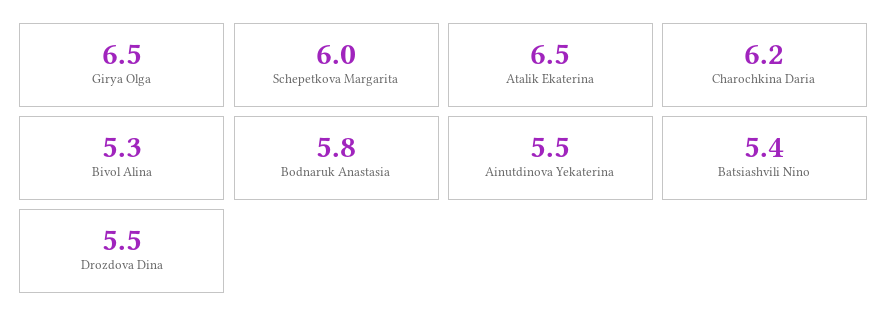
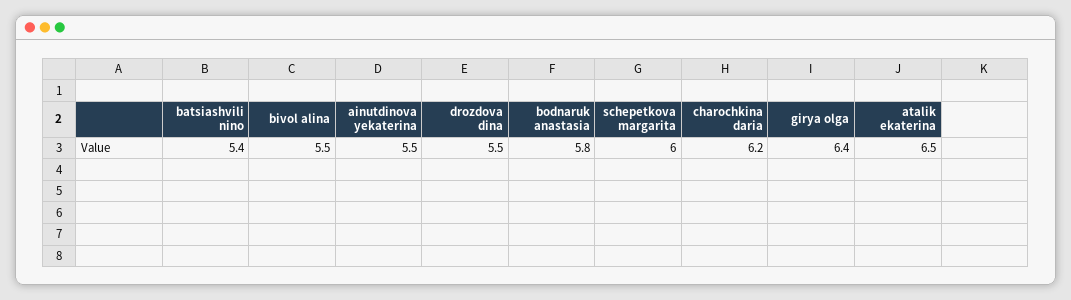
  {
-   "Girya Olga": 6.5,
+   "Girya Olga": 6.4,
    "Schepetkova Margarita": 6,
    "Atalik Ekaterina": 6.5,
    "Charochkina Daria": 6.2,
-   "Bivol Alina": 5.3,
+   "Bivol Alina": 5.5,
    "Bodnaruk Anastasia": 5.8,
    "Ainutdinova Yekaterina": 5.5,
    "Batsiashvili Nino": 5.4,
    "Drozdova Dina": 5.5
  }

